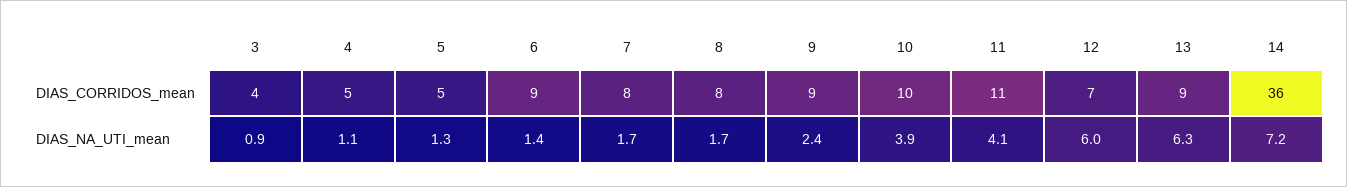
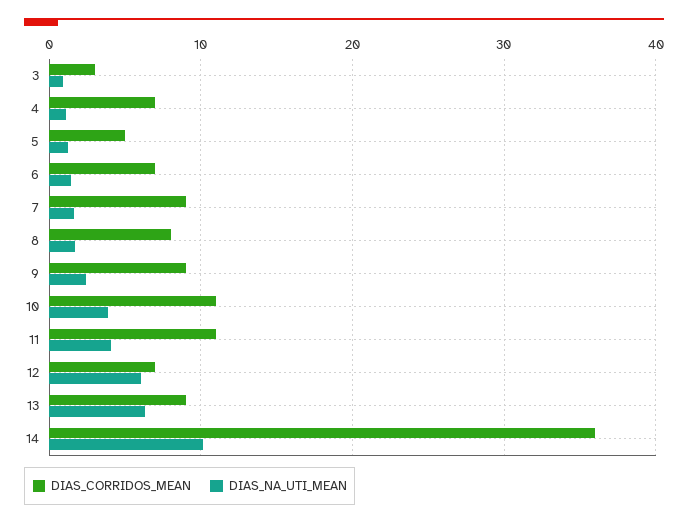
  {
    "DIAS_CORRIDOS_mean": {
-     "3": 4,
+     "3": 3,
-     "4": 5,
+     "4": 7,
      "5": 5,
-     "6": 9,
+     "6": 7,
-     "7": 8,
+     "7": 9,
      "8": 8,
      "9": 9,
-     "10": 10,
+     "10": 11,
      "11": 11,
      "12": 7,
      "13": 9,
      "14": 36
    },
    "DIAS_NA_UTI_mean": {
      "3": 0.9,
      "4": 1.1,
      "5": 1.3,
      "6": 1.4,
      "7": 1.7,
      "8": 1.7,
      "9": 2.4,
      "10": 3.9,
      "11": 4.1,
      "12": 6,
      "13": 6.3,
-     "14": 7.2
+     "14": 10
    }
  }

